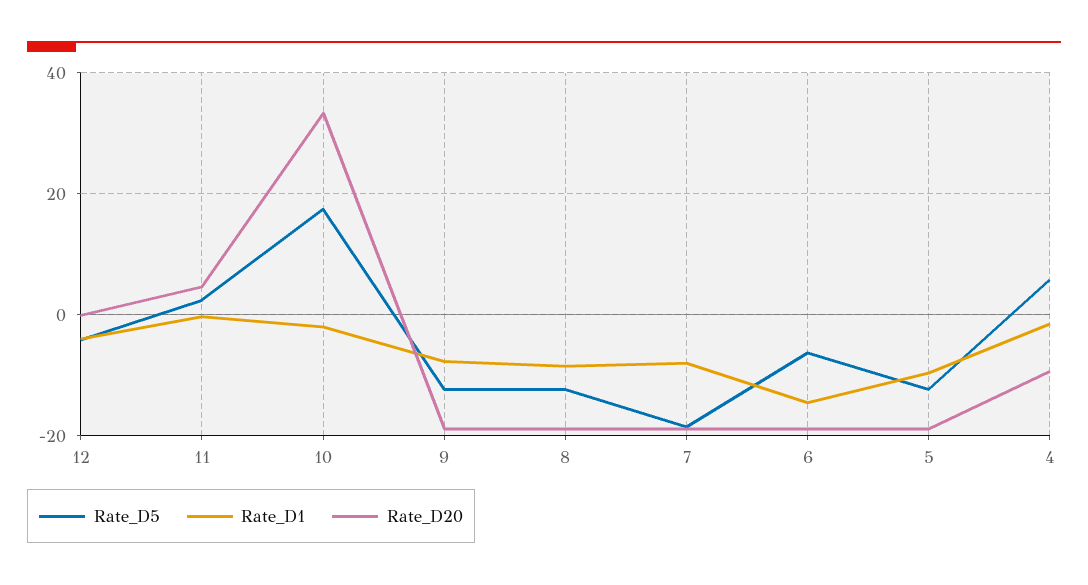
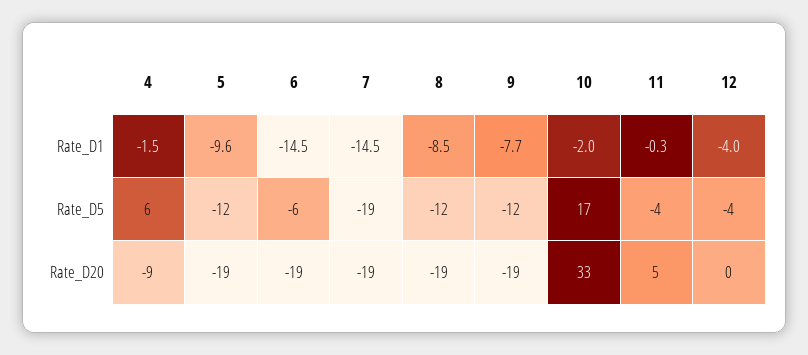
  {
    "Rate_D5": {
      "12": -4,
-     "11": 2,
+     "11": -4,
      "10": 17,
      "9": -12,
      "8": -12,
      "7": -19,
      "6": -6,
      "5": -12,
      "4": 6
    },
    "Rate_D1": {
      "12": -4,
      "11": -0.3,
      "10": -2,
      "9": -7.7,
      "8": -8.5,
-     "7": -8,
+     "7": -14.5,
      "6": -14.5,
      "5": -9.6,
      "4": -1.5
    },
    "Rate_D20": {
      "12": 0,
      "11": 5,
      "10": 33,
      "9": -19,
      "8": -19,
      "7": -19,
      "6": -19,
      "5": -19,
      "4": -9
    }
  }

